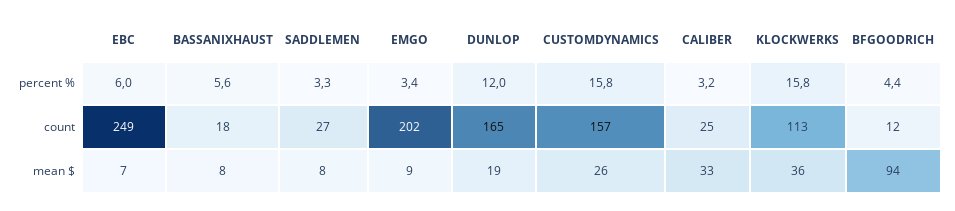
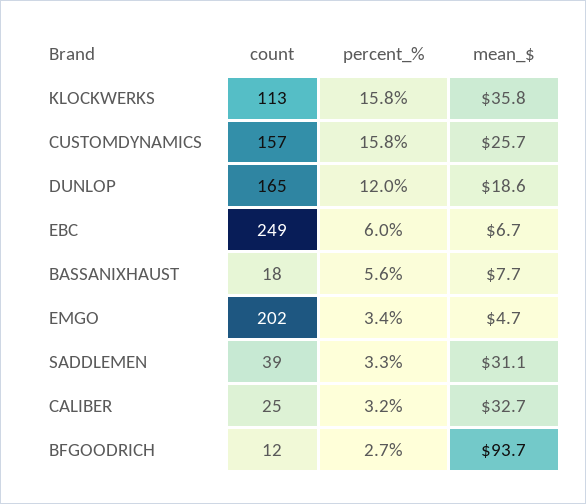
  {
    "EBC": {
      "percent %": 6,
      "count": 249,
      "mean $": 6.7
    },
    "BASSANIXHAUST": {
      "percent %": 5.6,
      "count": 18,
      "mean $": 7.7
    },
    "SADDLEMEN": {
      "percent %": 3.3,
-     "count": 27,
+     "count": 39,
-     "mean $": 8
+     "mean $": 31.1
    },
    "EMGO": {
      "percent %": 3.4,
      "count": 202,
-     "mean $": 9
+     "mean $": 4.7
    },
    "DUNLOP": {
      "percent %": 12,
      "count": 165,
      "mean $": 18.6
    },
    "CUSTOMDYNAMICS": {
      "percent %": 15.8,
      "count": 157,
      "mean $": 25.7
    },
    "CALIBER": {
      "percent %": 3.2,
      "count": 25,
      "mean $": 32.7
    },
    "KLOCKWERKS": {
      "percent %": 15.8,
      "count": 113,
      "mean $": 35.8
    },
    "BFGOODRICH": {
-     "percent %": 4.4,
+     "percent %": 2.7,
      "count": 12,
      "mean $": 93.7
    }
  }

